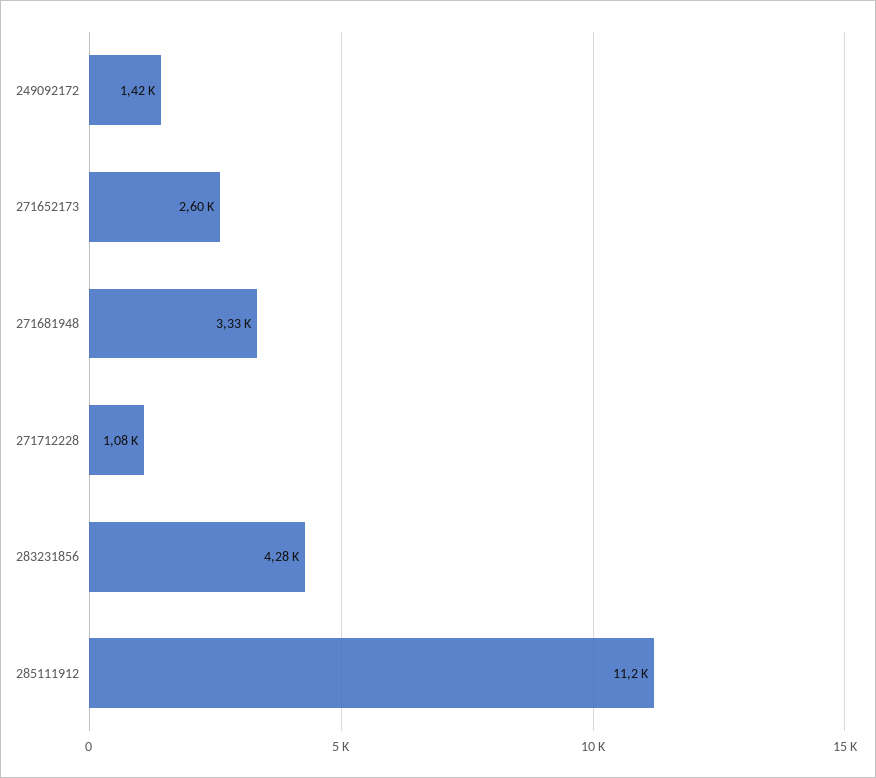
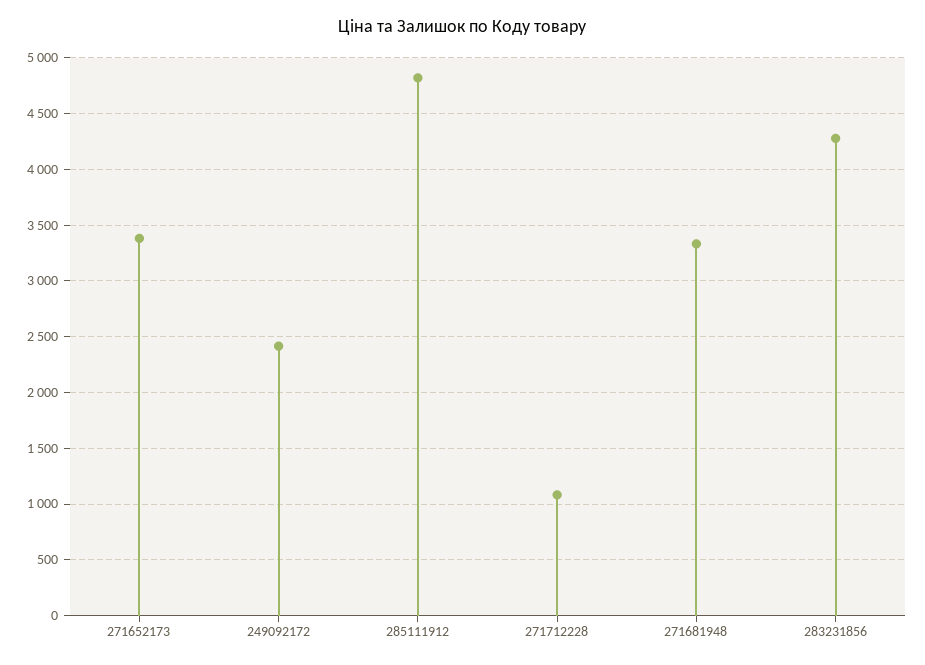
  {
-   "249092172": 1420,
+   "249092172": 2400,
-   "271652173": 2600,
+   "271652173": 3400,
    "271681948": 3330,
    "271712228": 1080,
    "283231856": 4280,
-   "285111912": 11200
+   "285111912": 4800
  }

